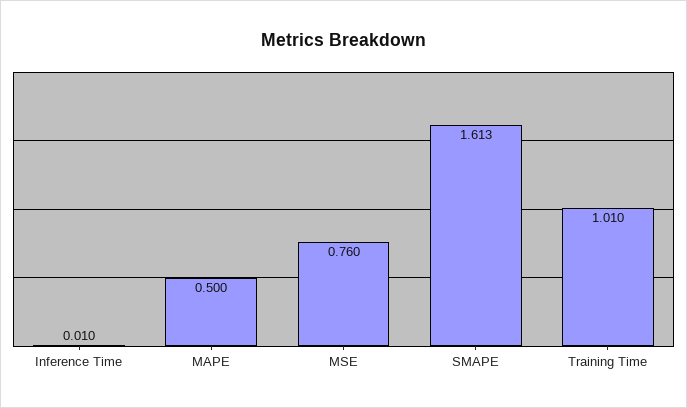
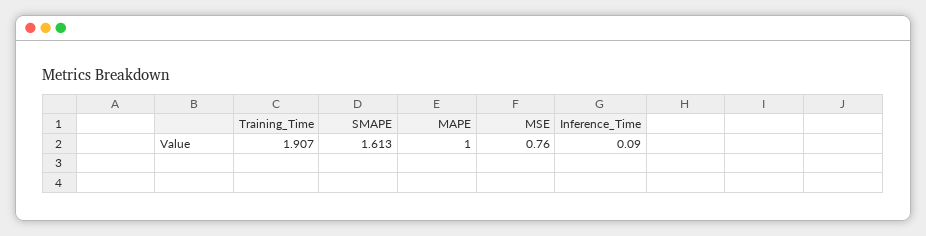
  {
-   "Inference Time": 0.01,
+   "Inference Time": 0.09,
-   "MAPE": 0.5,
+   "MAPE": 1,
    "MSE": 0.76,
    "SMAPE": 1.613,
-   "Training Time": 1.01
+   "Training Time": 1.907
  }

